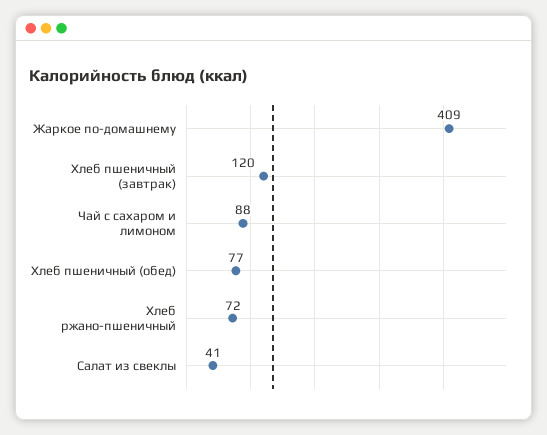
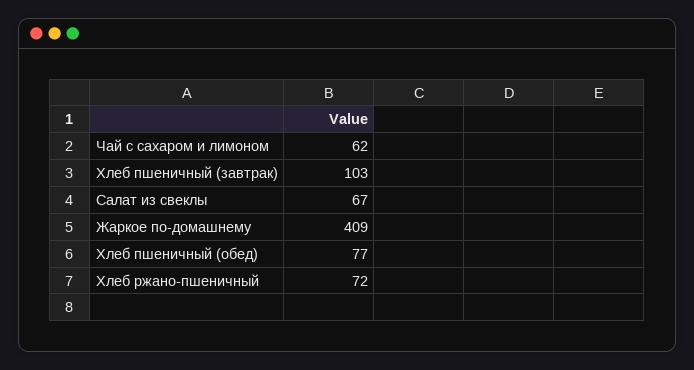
  {
    "Жаркое по-домашнему": 409,
-   "Хлеб пшеничный (завтрак)": 120,
+   "Хлеб пшеничный (завтрак)": 103,
-   "Чай с сахаром и лимоном": 88,
+   "Чай с сахаром и лимоном": 62,
    "Хлеб пшеничный (обед)": 77,
    "Хлеб ржано-пшеничный": 72,
-   "Салат из свеклы": 41
+   "Салат из свеклы": 67
  }

